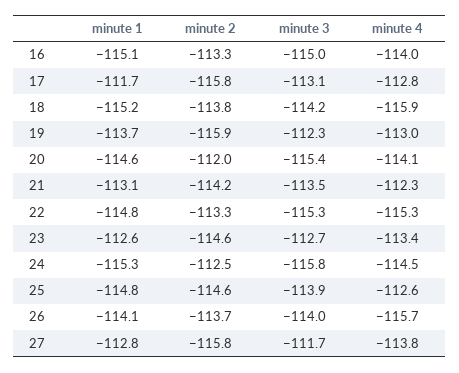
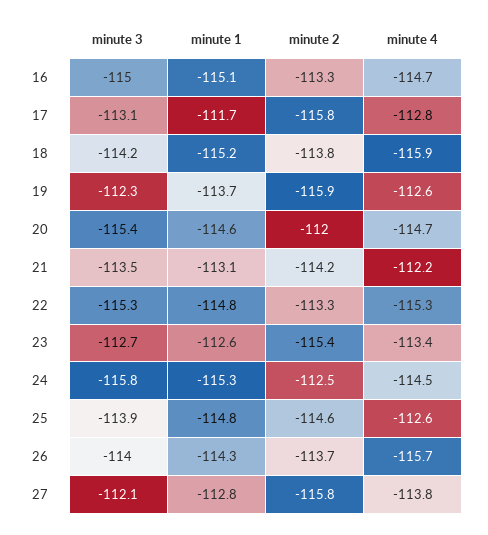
  {
    "minute 1": {
      "16": -115.1,
      "17": -111.7,
      "18": -115.2,
      "19": -113.7,
      "20": -114.6,
      "21": -113.1,
      "22": -114.8,
      "23": -112.6,
      "24": -115.3,
      "25": -114.8,
-     "26": -114.1,
+     "26": -114.3,
      "27": -112.8
    },
    "minute 2": {
      "16": -113.3,
      "17": -115.8,
      "18": -113.8,
      "19": -115.9,
      "20": -112,
      "21": -114.2,
      "22": -113.3,
-     "23": -114.6,
+     "23": -115.4,
      "24": -112.5,
      "25": -114.6,
      "26": -113.7,
      "27": -115.8
    },
    "minute 3": {
      "16": -115,
      "17": -113.1,
      "18": -114.2,
      "19": -112.3,
      "20": -115.4,
      "21": -113.5,
      "22": -115.3,
      "23": -112.7,
      "24": -115.8,
      "25": -113.9,
      "26": -114,
-     "27": -111.7
+     "27": -112.1
    },
    "minute 4": {
-     "16": -114,
+     "16": -114.7,
      "17": -112.8,
      "18": -115.9,
-     "19": -113,
+     "19": -112.6,
-     "20": -114.1,
+     "20": -114.7,
-     "21": -112.3,
+     "21": -112.2,
      "22": -115.3,
      "23": -113.4,
      "24": -114.5,
      "25": -112.6,
      "26": -115.7,
      "27": -113.8
    }
  }

